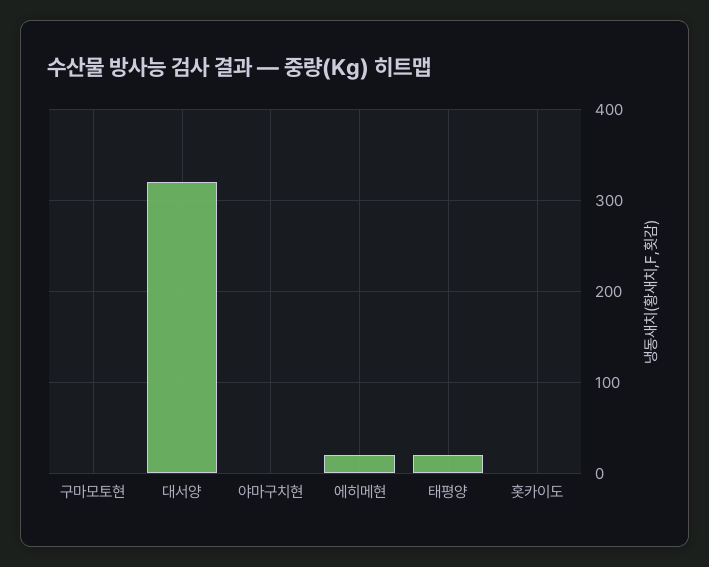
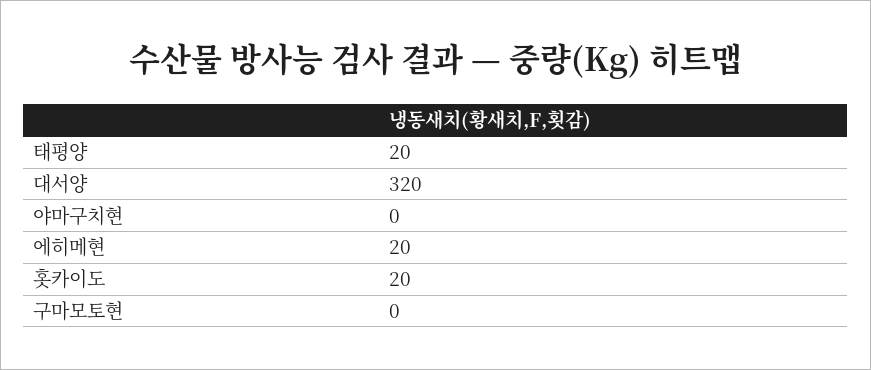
  {
    "구마모토현": 0,
    "대서양": 320,
    "야마구치현": 0,
    "에히메현": 20,
    "태평양": 20,
-   "홋카이도": 0
+   "홋카이도": 20
  }

